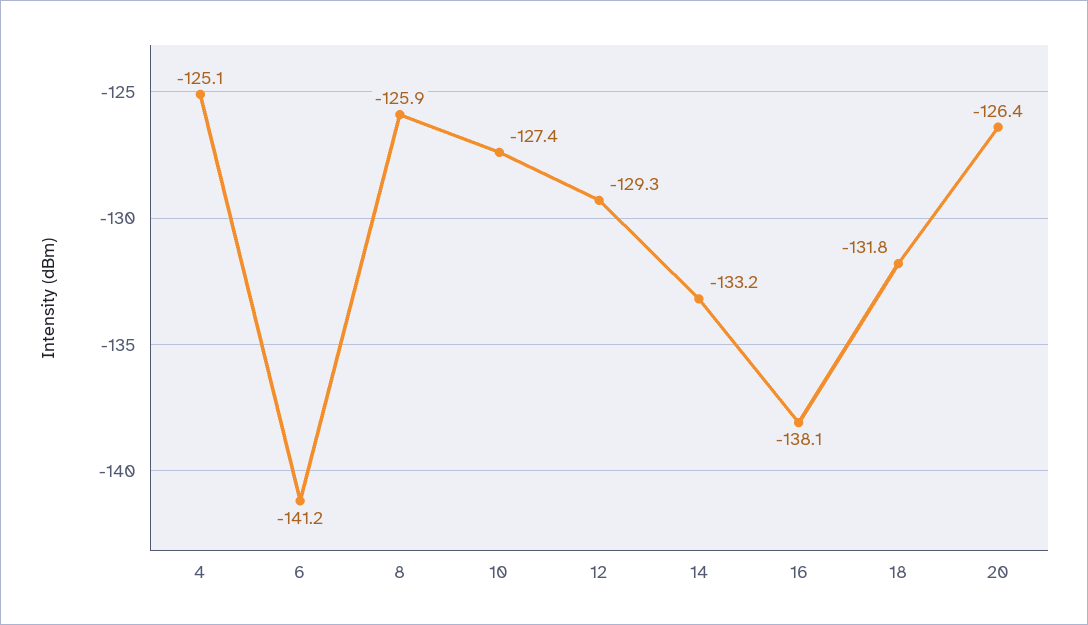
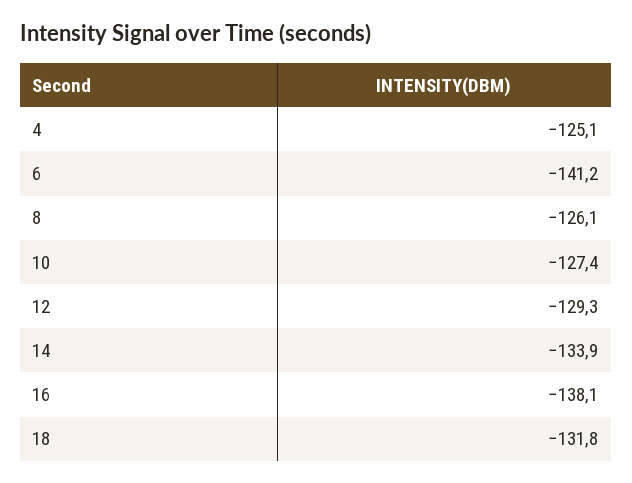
  {
    "4": -125.1,
    "6": -141.2,
-   "8": -125.9,
+   "8": -126.1,
    "10": -127.4,
    "12": -129.3,
-   "14": -133.2,
+   "14": -133.9,
    "16": -138.1,
-   "18": -131.8,
+   "18": -131.8
-   "20": -126.4
  }

